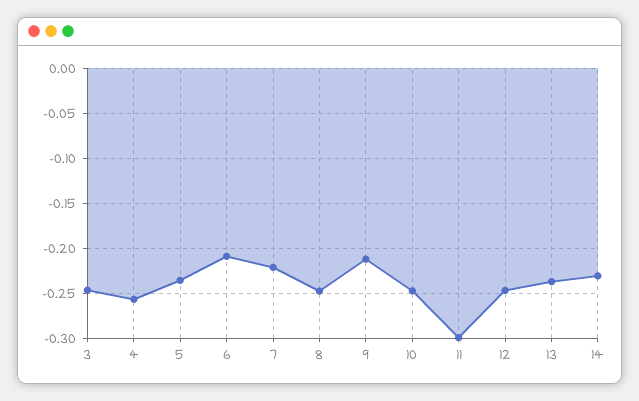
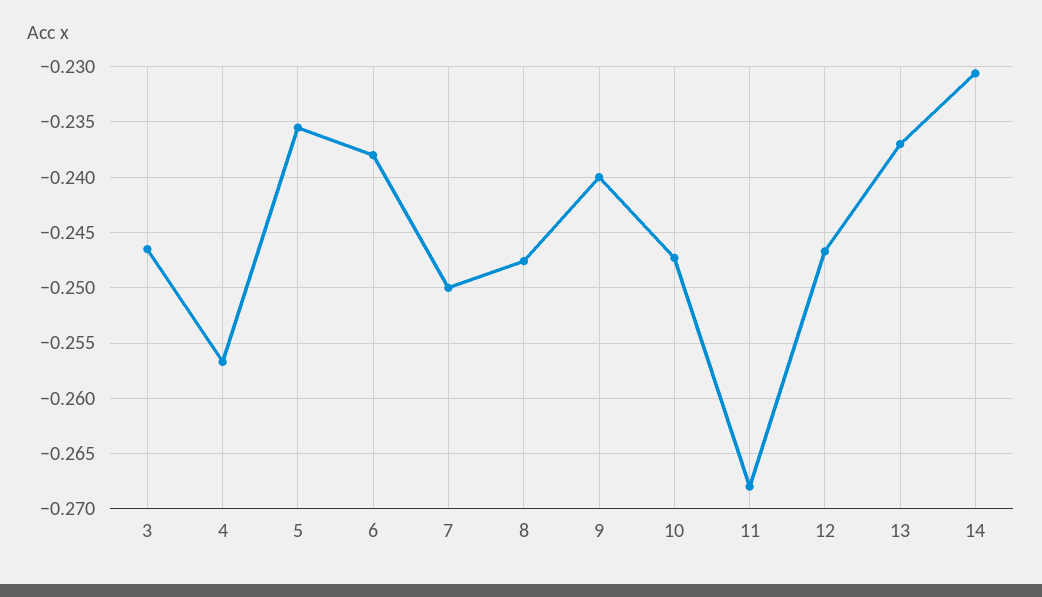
  {
    "3": -0.247,
    "4": -0.257,
    "5": -0.236,
-   "6": -0.21,
+   "6": -0.238,
-   "7": -0.22,
+   "7": -0.25,
    "8": -0.248,
-   "9": -0.21,
+   "9": -0.24,
    "10": -0.247,
-   "11": -0.3,
+   "11": -0.268,
    "12": -0.247,
    "13": -0.237,
    "14": -0.231
  }

